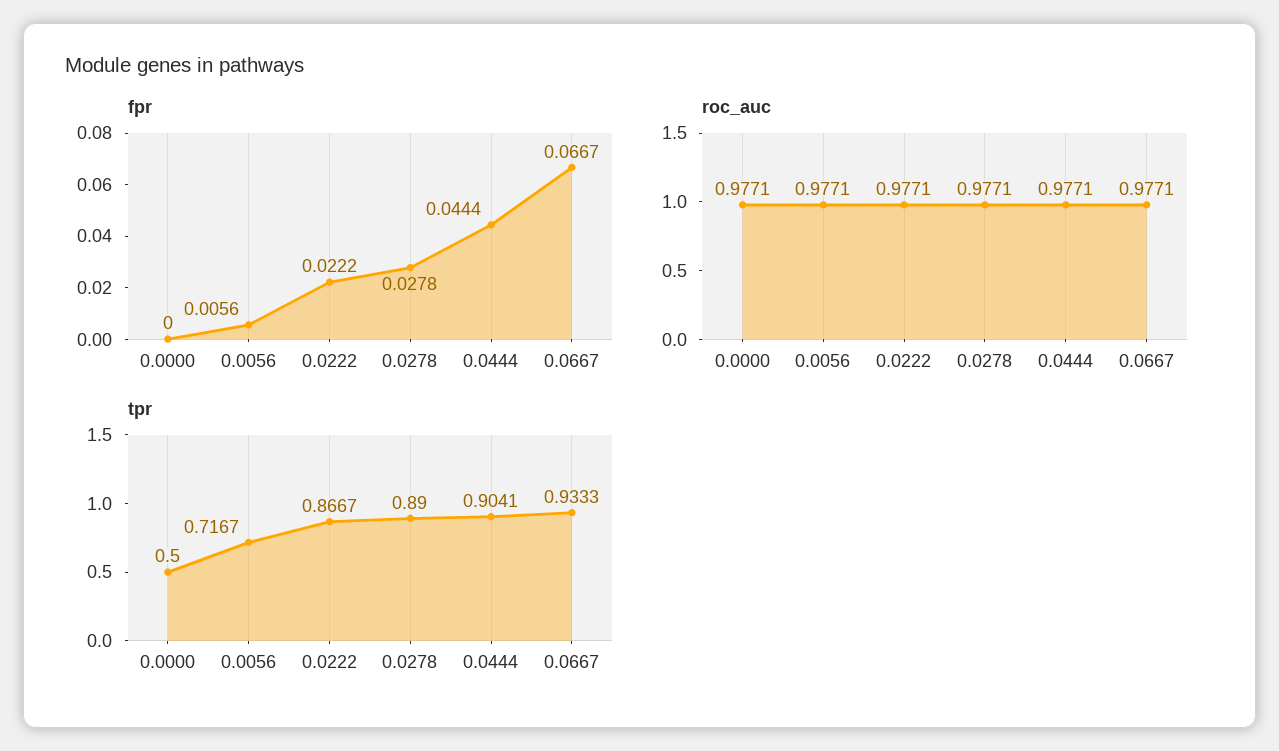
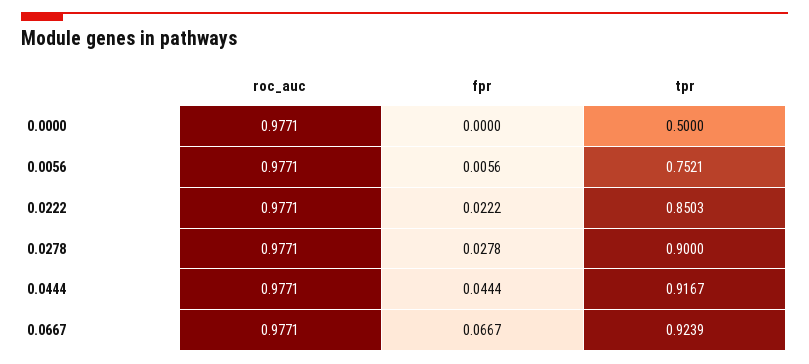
  {
    "fpr": {
      "0.0000": 0,
      "0.0056": 0.0056,
      "0.0222": 0.0222,
      "0.0278": 0.0278,
      "0.0444": 0.0444,
      "0.0667": 0.0667
    },
    "roc_auc": {
      "0.0000": 0.9771,
      "0.0056": 0.9771,
      "0.0222": 0.9771,
      "0.0278": 0.9771,
      "0.0444": 0.9771,
      "0.0667": 0.9771
    },
    "tpr": {
      "0.0000": 0.5,
-     "0.0056": 0.7167,
+     "0.0056": 0.7521,
-     "0.0222": 0.8667,
+     "0.0222": 0.8503,
-     "0.0278": 0.89,
+     "0.0278": 0.9,
-     "0.0444": 0.9041,
+     "0.0444": 0.9167,
-     "0.0667": 0.9333
+     "0.0667": 0.9239
    }
  }

